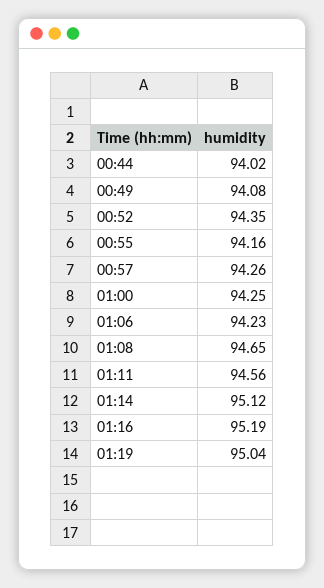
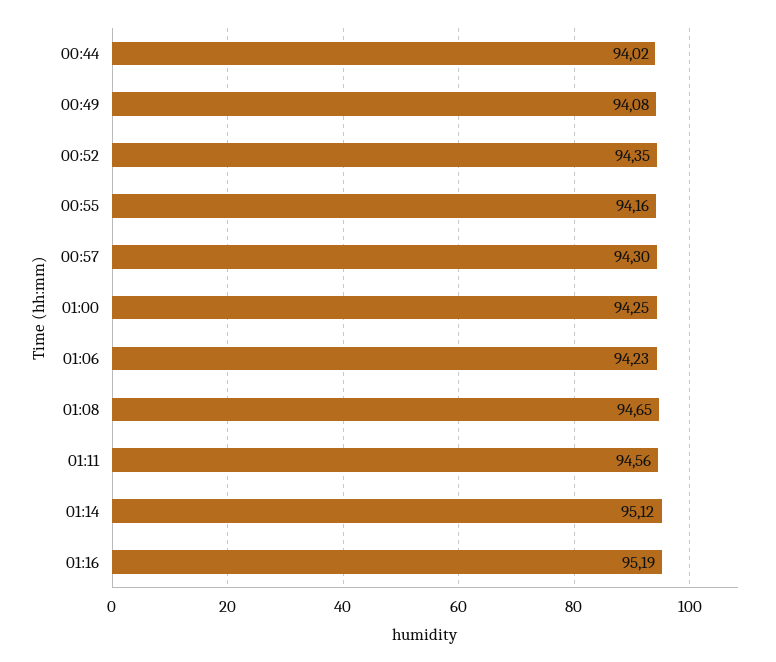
  {
    "00:44": 94.02,
    "00:49": 94.08,
    "00:52": 94.35,
    "00:55": 94.16,
-   "00:57": 94.26,
+   "00:57": 94.3,
    "01:00": 94.25,
    "01:06": 94.23,
    "01:08": 94.65,
    "01:11": 94.56,
    "01:14": 95.12,
-   "01:16": 95.19,
+   "01:16": 95.19
-   "01:19": 95.04
  }

